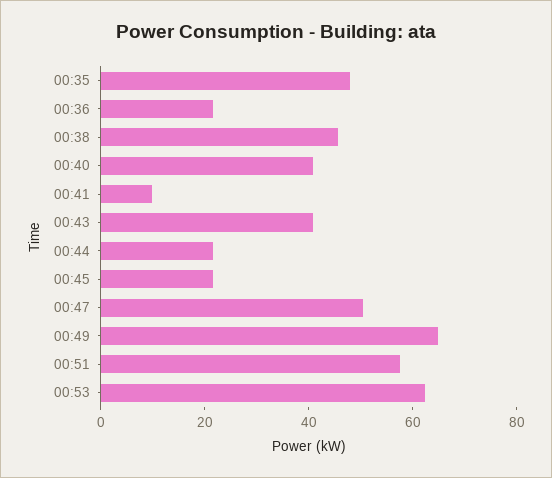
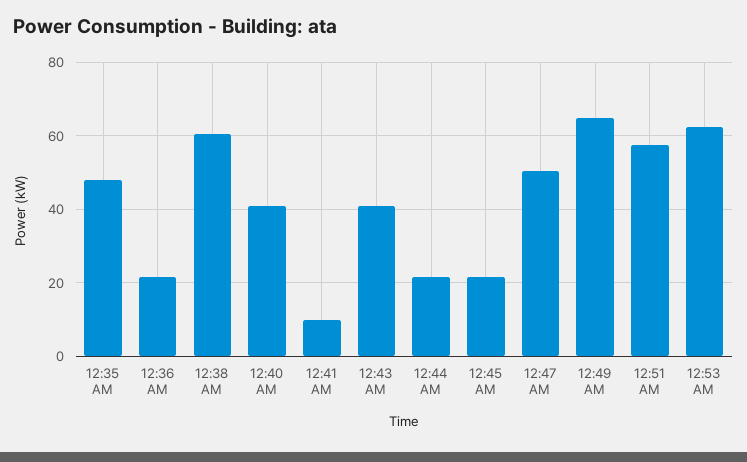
  {
    "00:35": 48,
    "00:36": 22,
-   "00:38": 45,
+   "00:38": 60,
    "00:40": 40,
    "00:41": 10,
    "00:43": 40,
    "00:44": 22,
    "00:45": 22,
    "00:47": 50,
    "00:49": 64,
    "00:51": 58,
    "00:53": 62
  }

